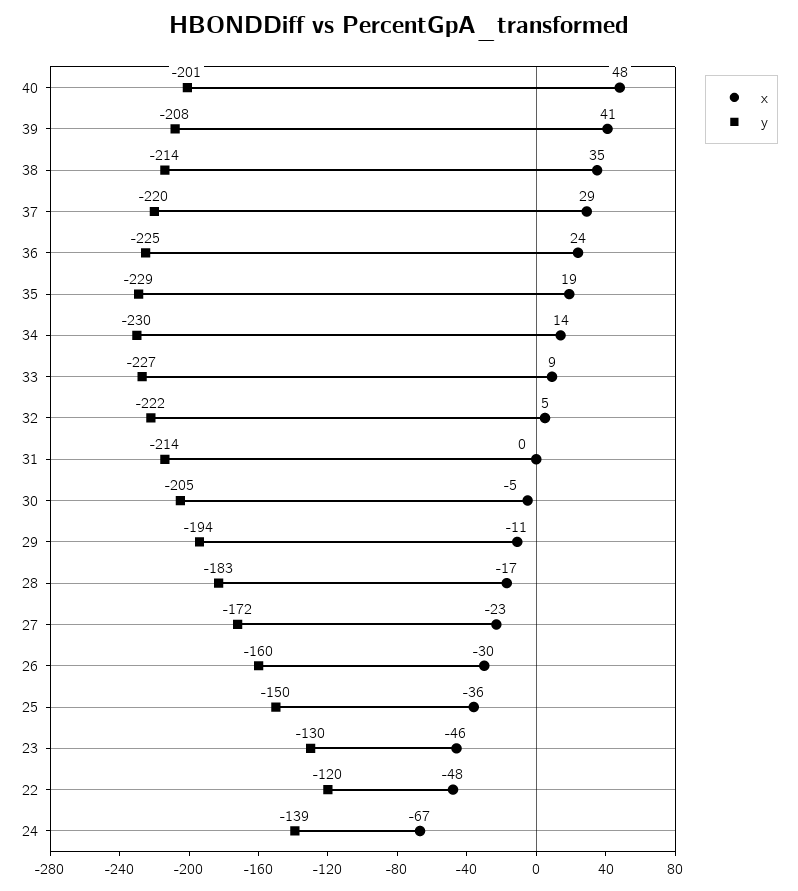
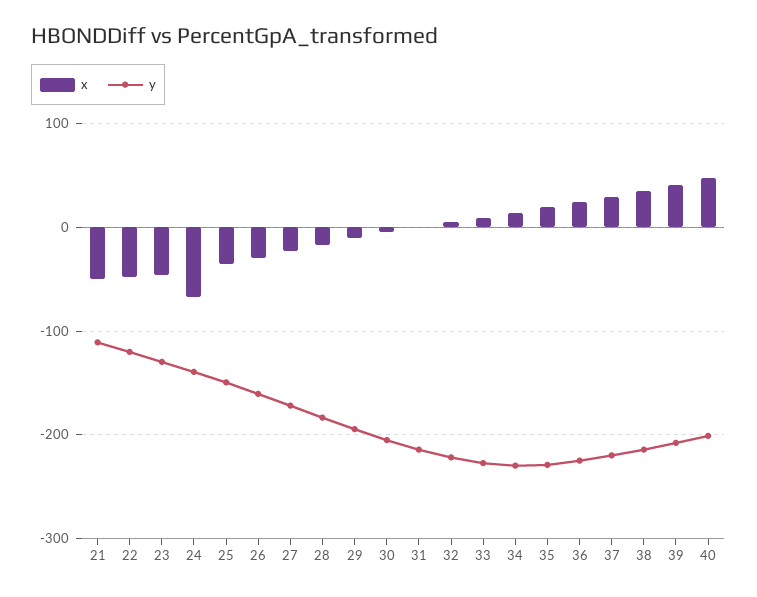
  {
    "x": {
      "40": 48,
      "39": 41,
      "38": 35,
      "37": 29,
      "36": 24,
      "35": 19,
      "34": 14,
      "33": 9,
      "32": 5,
      "31": 0,
      "30": -5,
      "29": -11,
      "28": -17,
      "27": -23,
      "26": -30,
      "25": -36,
      "23": -46,
      "22": -48,
-     "24": -67
+     "24": -67,
+     "21": -50
    },
    "y": {
      "40": -201,
      "39": -208,
      "38": -214,
      "37": -220,
      "36": -225,
      "35": -229,
      "34": -230,
      "33": -227,
      "32": -222,
      "31": -214,
      "30": -205,
      "29": -194,
      "28": -183,
      "27": -172,
      "26": -160,
      "25": -150,
      "23": -130,
      "22": -120,
-     "24": -139
+     "24": -139,
+     "21": -110
    }
  }

